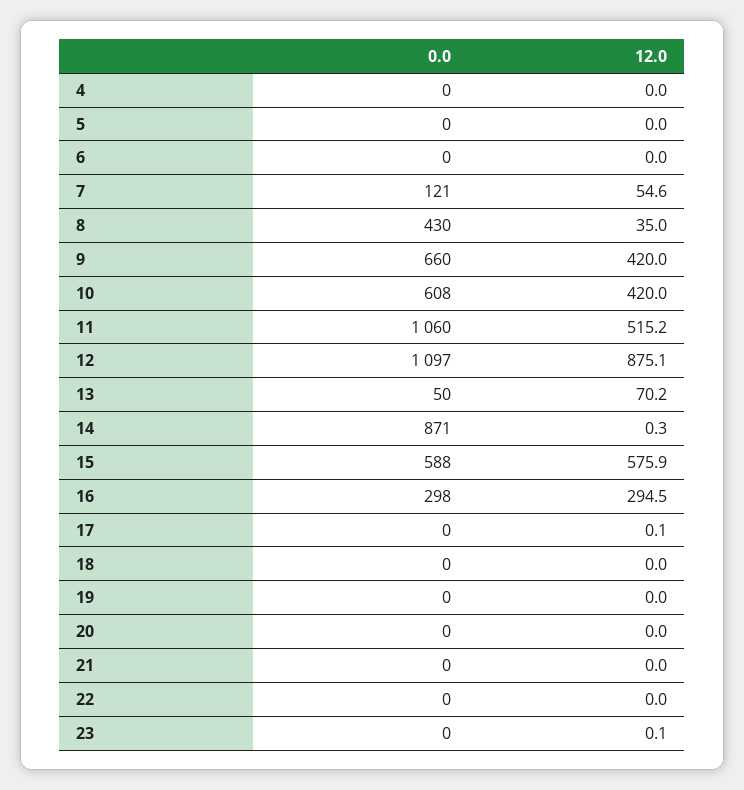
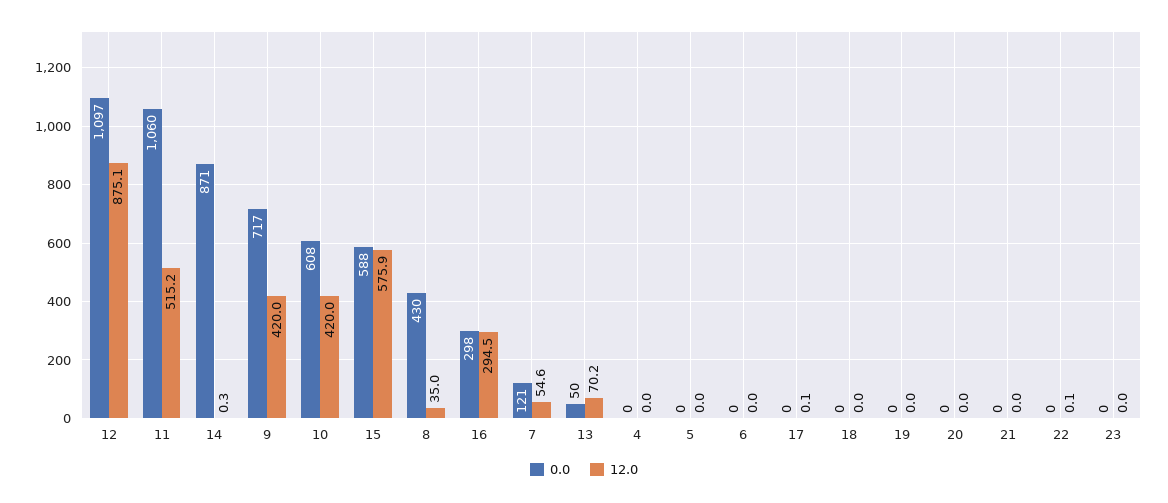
  {
    "0.0": {
      "4": 0,
      "5": 0,
      "6": 0,
      "7": 121,
      "8": 430,
-     "9": 660,
+     "9": 717,
      "10": 608,
      "11": 1060,
      "12": 1097,
      "13": 50,
      "14": 871,
      "15": 588,
      "16": 298,
      "17": 0,
      "18": 0,
      "19": 0,
      "20": 0,
      "21": 0,
      "22": 0,
      "23": 0
    },
    "12.0": {
      "4": 0,
      "5": 0,
      "6": 0,
      "7": 54.6,
      "8": 35,
      "9": 420,
      "10": 420,
      "11": 515.2,
      "12": 875.1,
      "13": 70.2,
      "14": 0.3,
      "15": 575.9,
      "16": 294.5,
      "17": 0.1,
      "18": 0,
      "19": 0,
      "20": 0,
      "21": 0,
-     "22": 0,
+     "22": 0.1,
-     "23": 0.1
+     "23": 0
    }
  }

